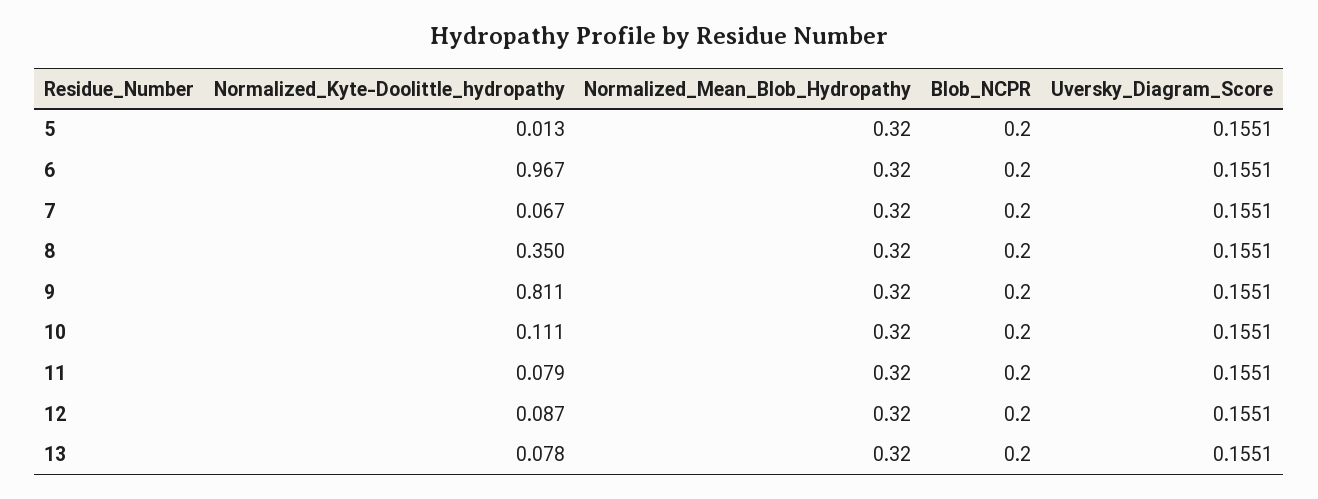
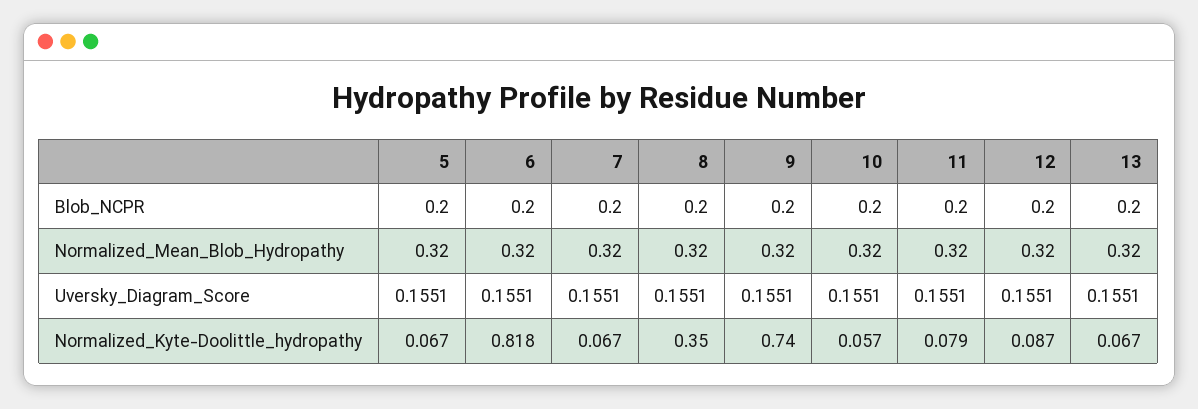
  {
    "Normalized_Kyte-Doolittle_hydropathy": {
-     "5": 0.013,
+     "5": 0.067,
-     "6": 0.967,
+     "6": 0.818,
      "7": 0.067,
      "8": 0.35,
-     "9": 0.811,
+     "9": 0.74,
-     "10": 0.111,
+     "10": 0.057,
      "11": 0.079,
      "12": 0.087,
-     "13": 0.078
+     "13": 0.067
    },
    "Normalized_Mean_Blob_Hydropathy": {
      "5": 0.32,
      "6": 0.32,
      "7": 0.32,
      "8": 0.32,
      "9": 0.32,
      "10": 0.32,
      "11": 0.32,
      "12": 0.32,
      "13": 0.32
    },
    "Blob_NCPR": {
      "5": 0.2,
      "6": 0.2,
      "7": 0.2,
      "8": 0.2,
      "9": 0.2,
      "10": 0.2,
      "11": 0.2,
      "12": 0.2,
      "13": 0.2
    },
    "Uversky_Diagram_Score": {
      "5": 0.1551,
      "6": 0.1551,
      "7": 0.1551,
      "8": 0.1551,
      "9": 0.1551,
      "10": 0.1551,
      "11": 0.1551,
      "12": 0.1551,
      "13": 0.1551
    }
  }

